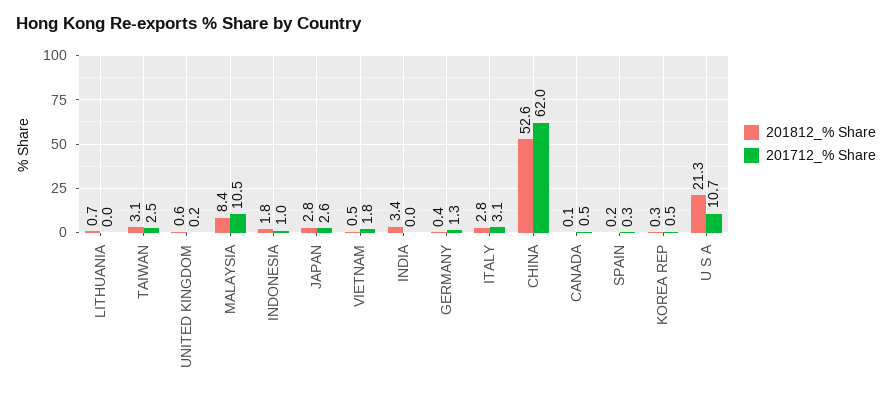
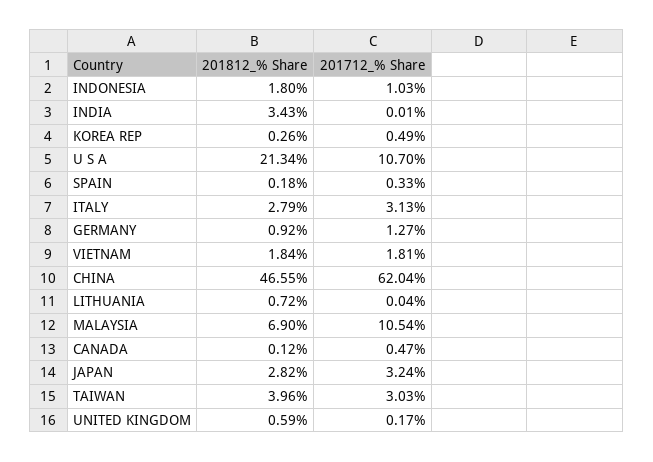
  {
    "201812_% Share": {
      "LITHUANIA": 0.72,
-     "TAIWAN": 3.1,
+     "TAIWAN": 3.96,
      "UNITED KINGDOM": 0.59,
-     "MALAYSIA": 8.4,
+     "MALAYSIA": 6.9,
      "INDONESIA": 1.8,
      "JAPAN": 2.82,
-     "VIETNAM": 0.5,
+     "VIETNAM": 1.84,
      "INDIA": 3.43,
-     "GERMANY": 0.4,
+     "GERMANY": 0.92,
      "ITALY": 2.79,
-     "CHINA": 52.6,
+     "CHINA": 46.55,
      "CANADA": 0.12,
      "SPAIN": 0.18,
      "KOREA REP": 0.26,
      "U S A": 21.34
    },
    "201712_% Share": {
      "LITHUANIA": 0.04,
-     "TAIWAN": 2.5,
+     "TAIWAN": 3.03,
      "UNITED KINGDOM": 0.17,
      "MALAYSIA": 10.54,
      "INDONESIA": 1.03,
-     "JAPAN": 2.6,
+     "JAPAN": 3.24,
      "VIETNAM": 1.81,
      "INDIA": 0.01,
      "GERMANY": 1.27,
      "ITALY": 3.13,
      "CHINA": 62.04,
      "CANADA": 0.47,
      "SPAIN": 0.33,
      "KOREA REP": 0.49,
      "U S A": 10.7
    }
  }

